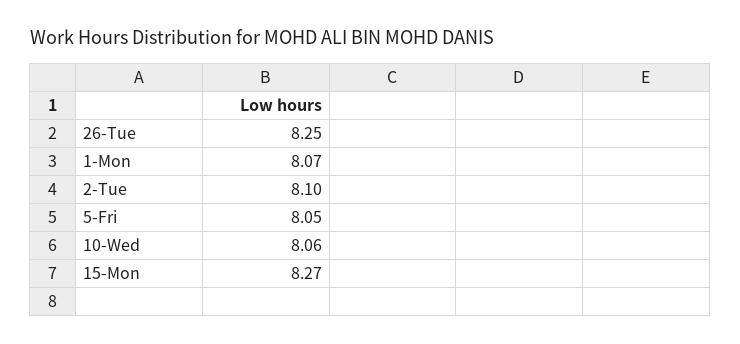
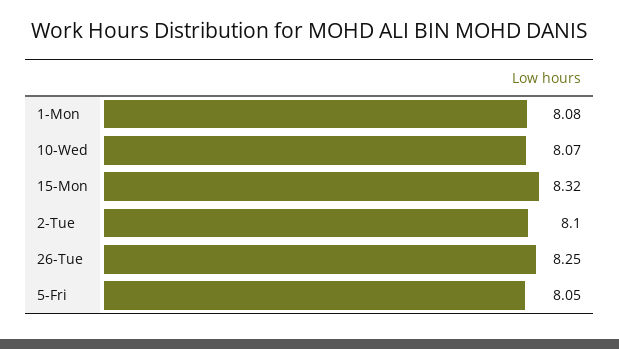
  {
    "26-Tue": 8.25,
-   "1-Mon": 8.07,
+   "1-Mon": 8.08,
    "2-Tue": 8.1,
    "5-Fri": 8.05,
-   "10-Wed": 8.06,
+   "10-Wed": 8.07,
-   "15-Mon": 8.27
+   "15-Mon": 8.32
  }

